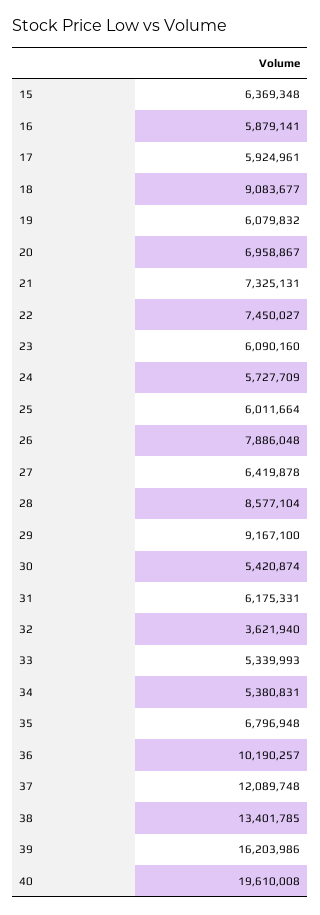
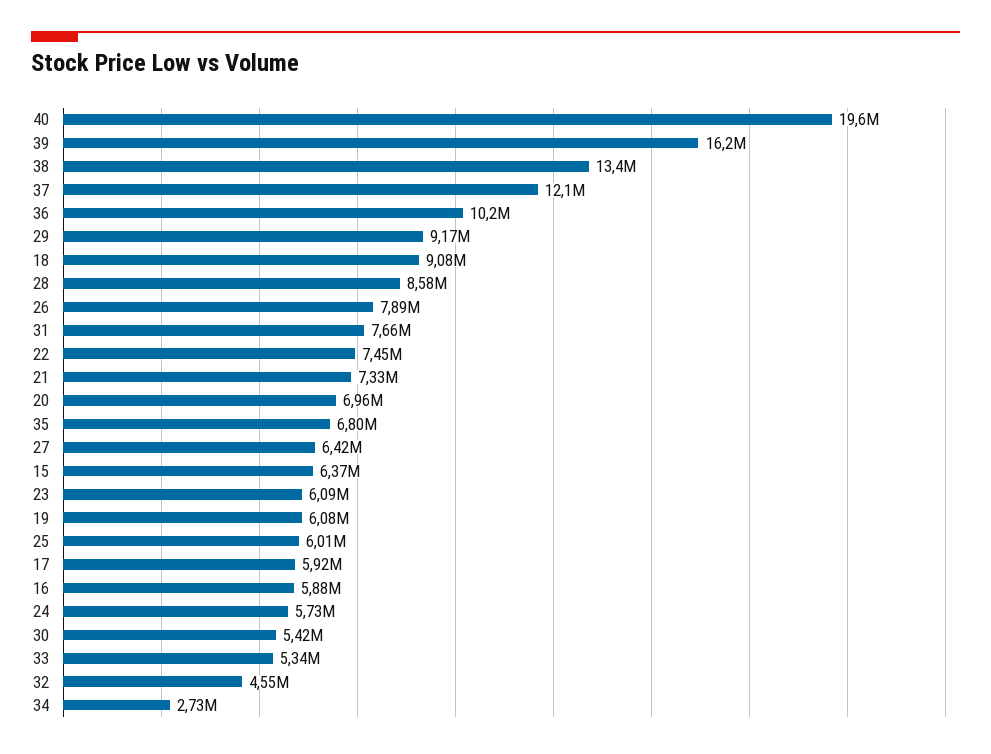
  {
    "15": 6369348,
    "16": 5879141,
    "17": 5924961,
    "18": 9083677,
    "19": 6079832,
    "20": 6958867,
    "21": 7325131,
    "22": 7450027,
    "23": 6090160,
    "24": 5727709,
    "25": 6011664,
    "26": 7886048,
    "27": 6419878,
    "28": 8577104,
    "29": 9167100,
    "30": 5420874,
-   "31": 6175331,
+   "31": 7660000,
-   "32": 3621940,
+   "32": 4550000,
    "33": 5339993,
-   "34": 5380831,
+   "34": 2730000,
    "35": 6796948,
    "36": 10190257,
    "37": 12089748,
    "38": 13401785,
    "39": 16203986,
    "40": 19610008
  }

